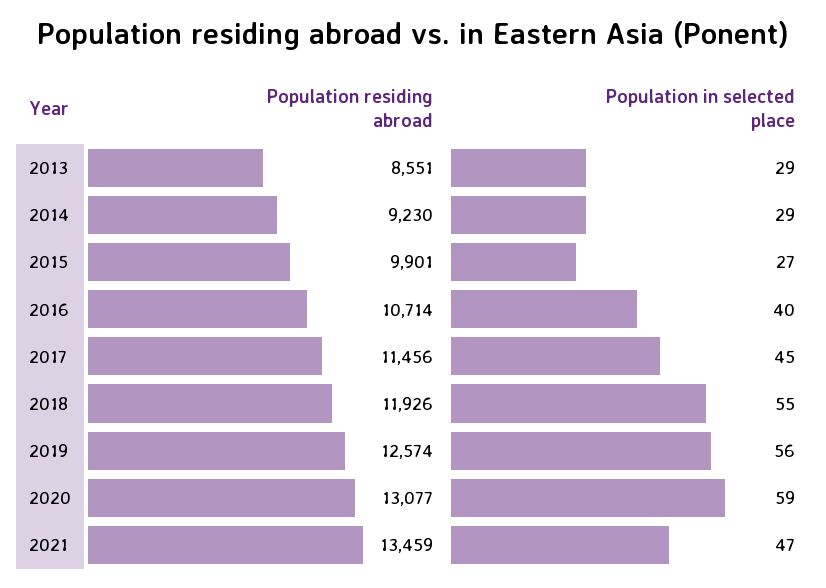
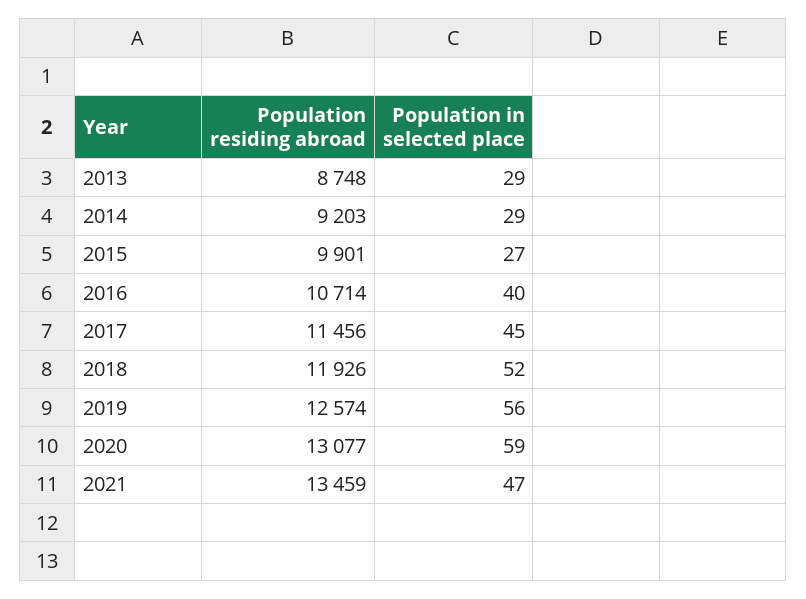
  {
    "Population residing abroad": {
-     "2013": 8551,
+     "2013": 8748,
-     "2014": 9230,
+     "2014": 9203,
      "2015": 9901,
      "2016": 10714,
      "2017": 11456,
      "2018": 11926,
      "2019": 12574,
      "2020": 13077,
      "2021": 13459
    },
    "Population in selected place": {
      "2013": 29,
      "2014": 29,
      "2015": 27,
      "2016": 40,
      "2017": 45,
-     "2018": 55,
+     "2018": 52,
      "2019": 56,
      "2020": 59,
      "2021": 47
    }
  }

